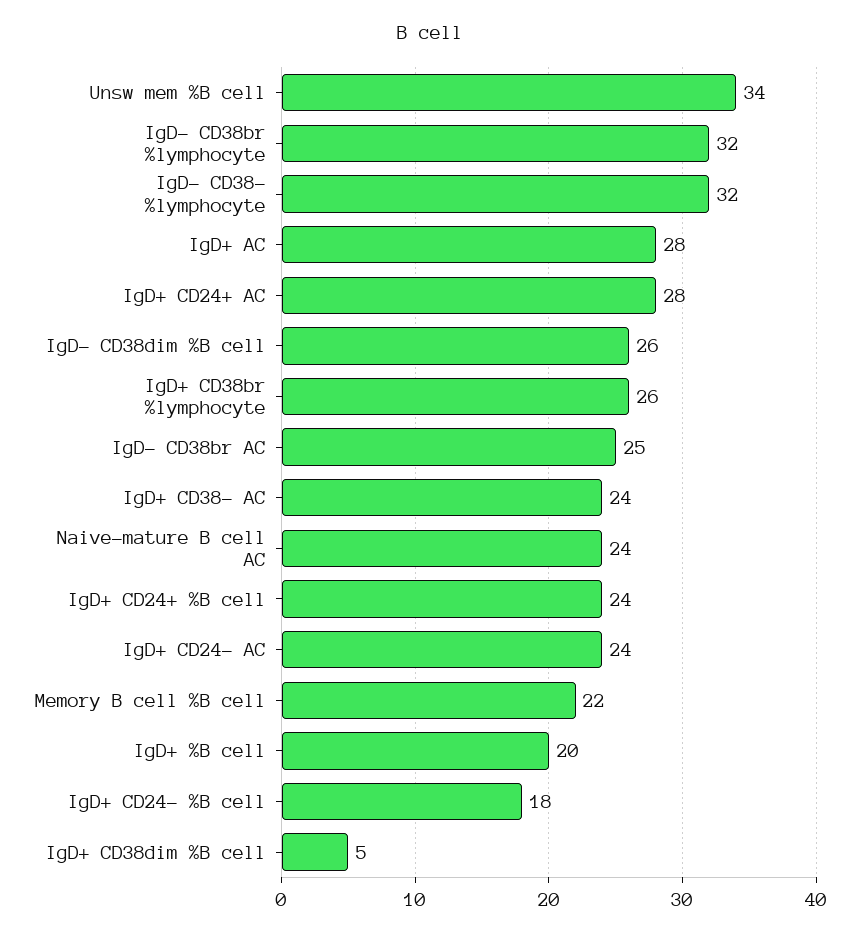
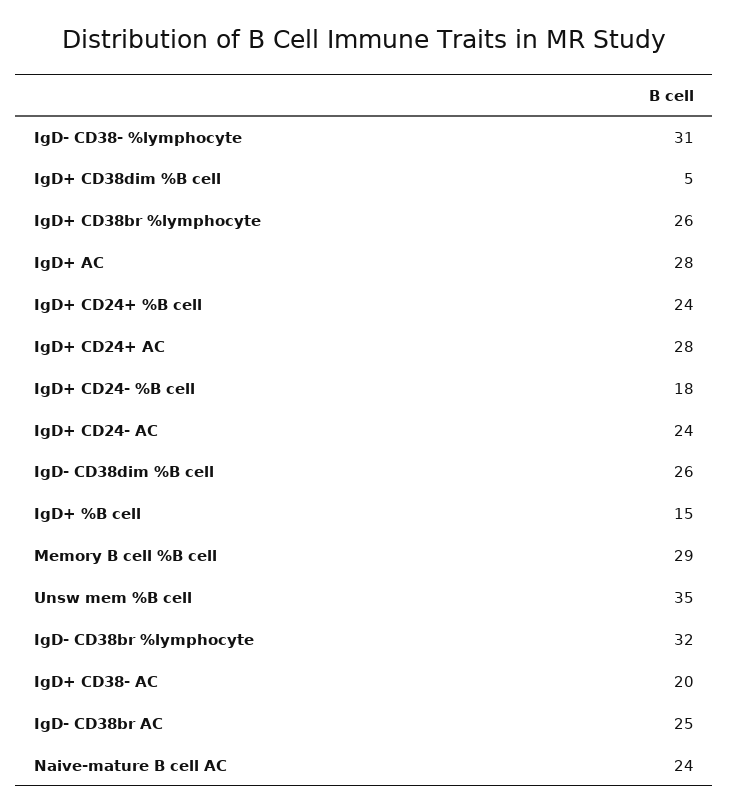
  {
-   "Unsw mem %B cell": 34,
+   "Unsw mem %B cell": 35,
    "IgD- CD38br %lymphocyte": 32,
-   "IgD- CD38- %lymphocyte": 32,
+   "IgD- CD38- %lymphocyte": 31,
    "IgD+ AC": 28,
    "IgD+ CD24+ AC": 28,
    "IgD- CD38dim %B cell": 26,
    "IgD+ CD38br %lymphocyte": 26,
    "IgD- CD38br AC": 25,
-   "IgD+ CD38- AC": 24,
+   "IgD+ CD38- AC": 20,
    "Naive-mature B cell AC": 24,
    "IgD+ CD24+ %B cell": 24,
    "IgD+ CD24- AC": 24,
-   "Memory B cell %B cell": 22,
+   "Memory B cell %B cell": 29,
-   "IgD+ %B cell": 20,
+   "IgD+ %B cell": 15,
    "IgD+ CD24- %B cell": 18,
    "IgD+ CD38dim %B cell": 5
  }

